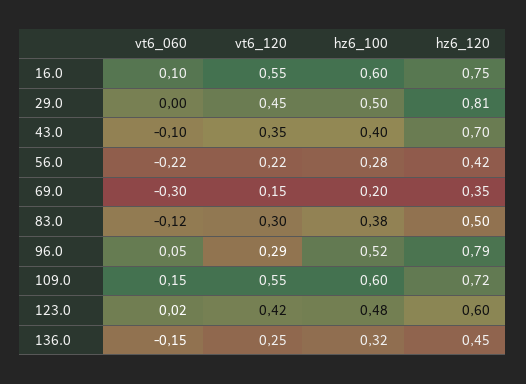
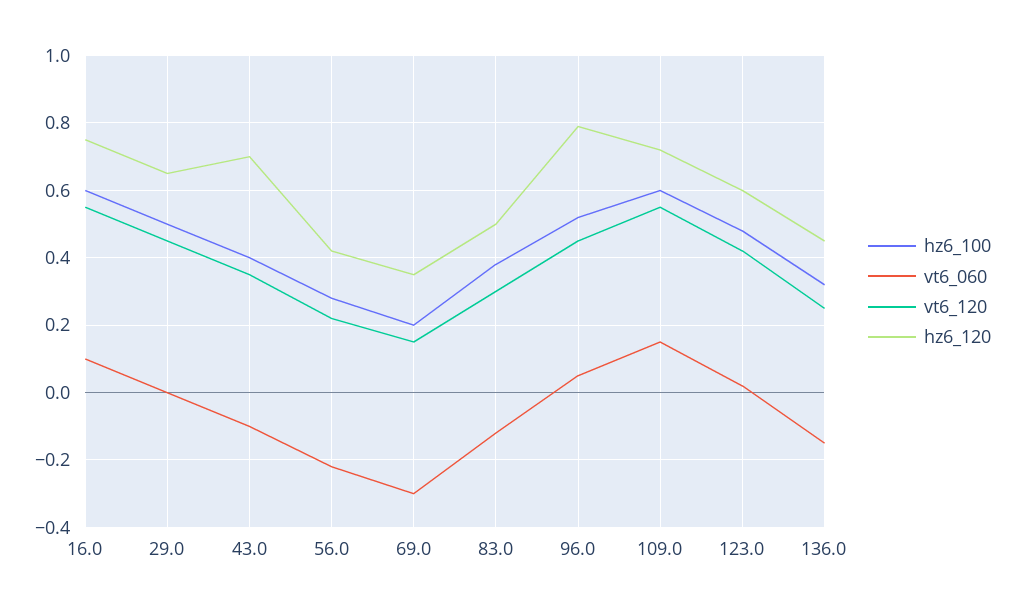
  {
    "vt6_060": {
      "16.0": 0.1,
      "29.0": 0,
      "43.0": -0.1,
      "56.0": -0.22,
      "69.0": -0.3,
      "83.0": -0.12,
      "96.0": 0.05,
      "109.0": 0.15,
      "123.0": 0.02,
      "136.0": -0.15
    },
    "vt6_120": {
      "16.0": 0.55,
      "29.0": 0.45,
      "43.0": 0.35,
      "56.0": 0.22,
      "69.0": 0.15,
      "83.0": 0.3,
-     "96.0": 0.29,
+     "96.0": 0.45,
      "109.0": 0.55,
      "123.0": 0.42,
      "136.0": 0.25
    },
    "hz6_100": {
      "16.0": 0.6,
      "29.0": 0.5,
      "43.0": 0.4,
      "56.0": 0.28,
      "69.0": 0.2,
      "83.0": 0.38,
      "96.0": 0.52,
      "109.0": 0.6,
      "123.0": 0.48,
      "136.0": 0.32
    },
    "hz6_120": {
      "16.0": 0.75,
-     "29.0": 0.81,
+     "29.0": 0.65,
      "43.0": 0.7,
      "56.0": 0.42,
      "69.0": 0.35,
      "83.0": 0.5,
      "96.0": 0.79,
      "109.0": 0.72,
      "123.0": 0.6,
      "136.0": 0.45
    }
  }

